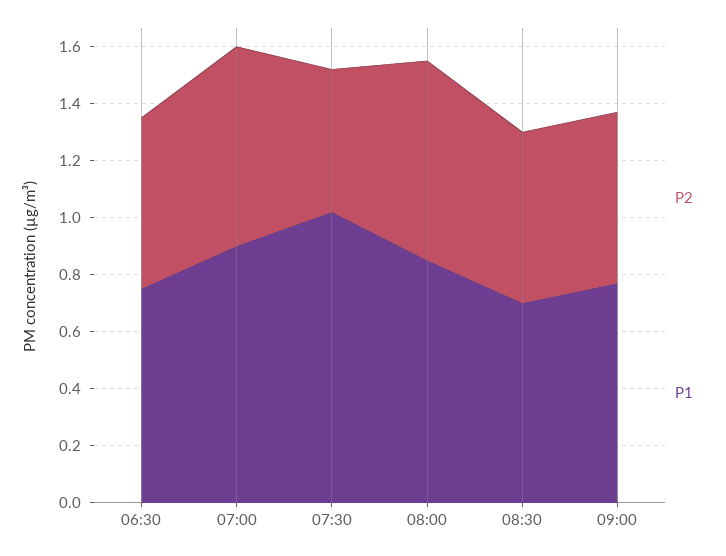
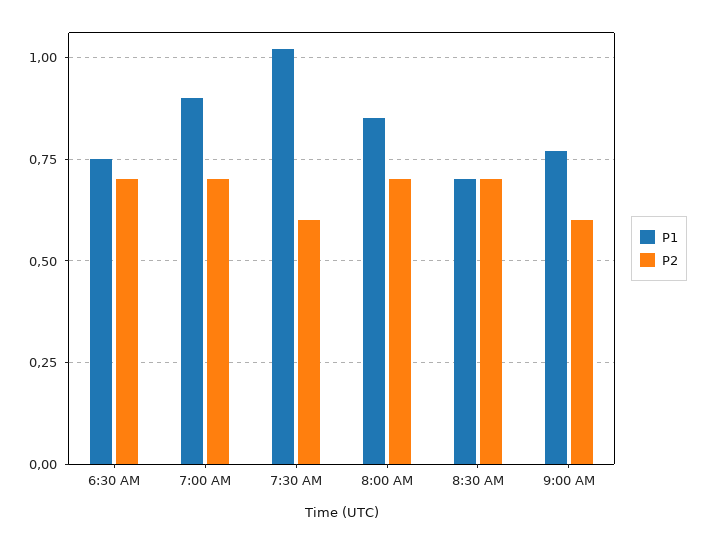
  {
    "P2": {
-     "06:30": 0.6,
+     "06:30": 0.7,
      "07:00": 0.7,
-     "07:30": 0.5,
+     "07:30": 0.6,
      "08:00": 0.7,
-     "08:30": 0.6,
+     "08:30": 0.7,
      "09:00": 0.6
    },
    "P1": {
      "06:30": 0.75,
      "07:00": 0.9,
      "07:30": 1,
      "08:00": 0.85,
      "08:30": 0.7,
      "09:00": 0.75
    }
  }

